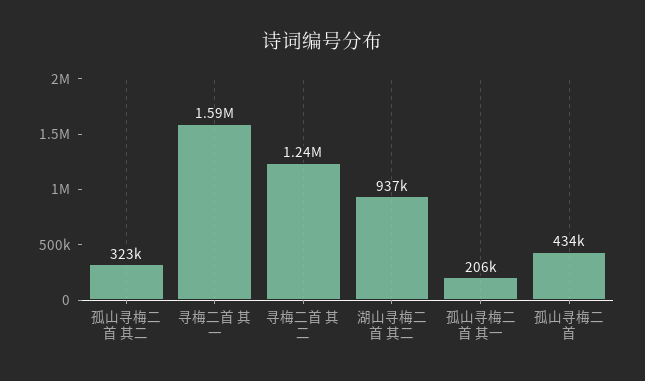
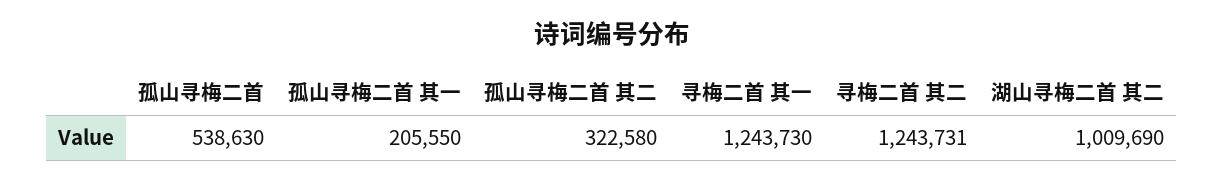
  {
    "孤山寻梅二首 其二": 322580,
-   "寻梅二首 其一": 1590000,
+   "寻梅二首 其一": 1243730,
    "寻梅二首 其二": 1243731,
-   "湖山寻梅二首 其二": 937000,
+   "湖山寻梅二首 其二": 1009690,
    "孤山寻梅二首 其一": 205550,
-   "孤山寻梅二首": 434000
+   "孤山寻梅二首": 538630
  }

